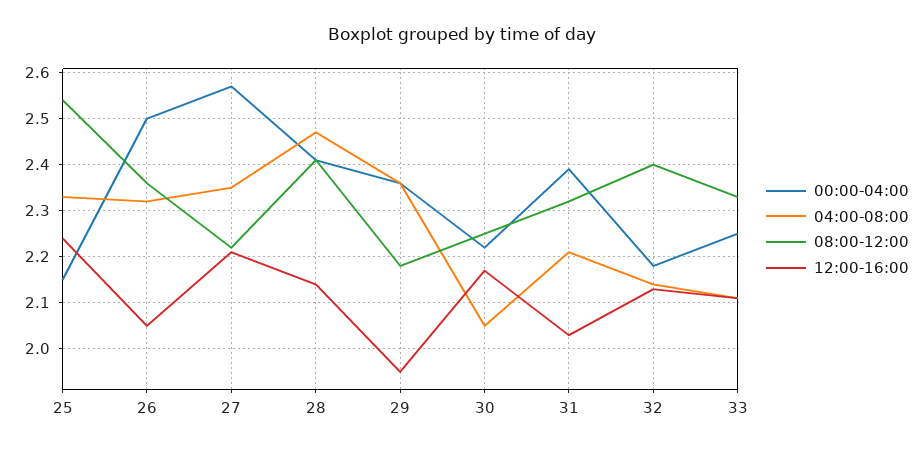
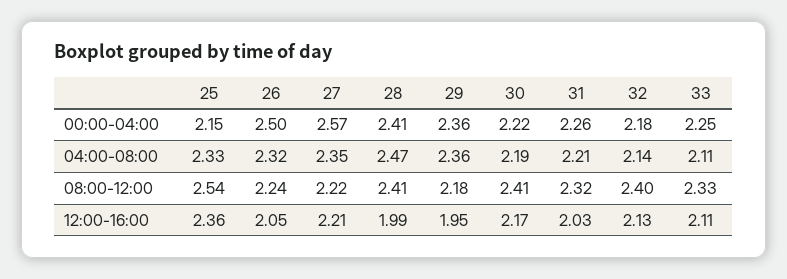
  {
    "00:00-04:00": {
      "25": 2.15,
      "26": 2.5,
      "27": 2.57,
      "28": 2.41,
      "29": 2.36,
      "30": 2.22,
-     "31": 2.4,
+     "31": 2.26,
      "32": 2.18,
      "33": 2.25
    },
    "04:00-08:00": {
      "25": 2.33,
      "26": 2.32,
      "27": 2.35,
      "28": 2.47,
      "29": 2.36,
-     "30": 2.05,
+     "30": 2.19,
      "31": 2.21,
      "32": 2.14,
      "33": 2.11
    },
    "08:00-12:00": {
      "25": 2.54,
-     "26": 2.35,
+     "26": 2.24,
      "27": 2.22,
      "28": 2.41,
      "29": 2.18,
-     "30": 2.25,
+     "30": 2.41,
      "31": 2.32,
      "32": 2.4,
      "33": 2.33
    },
    "12:00-16:00": {
-     "25": 2.25,
+     "25": 2.36,
      "26": 2.05,
      "27": 2.21,
-     "28": 2.15,
+     "28": 1.99,
      "29": 1.95,
      "30": 2.17,
      "31": 2.03,
      "32": 2.13,
      "33": 2.11
    }
  }

